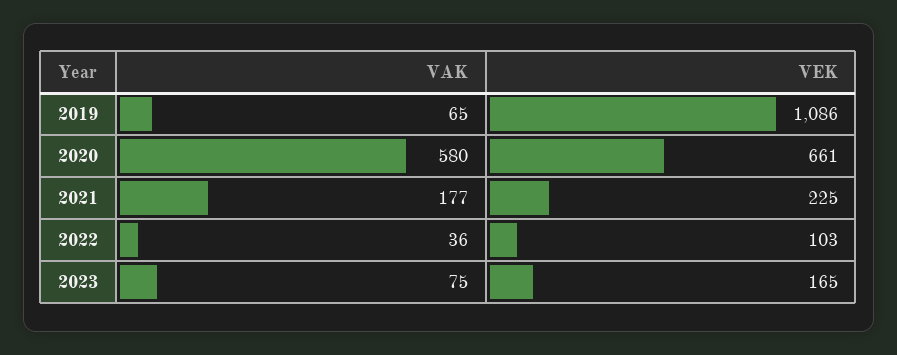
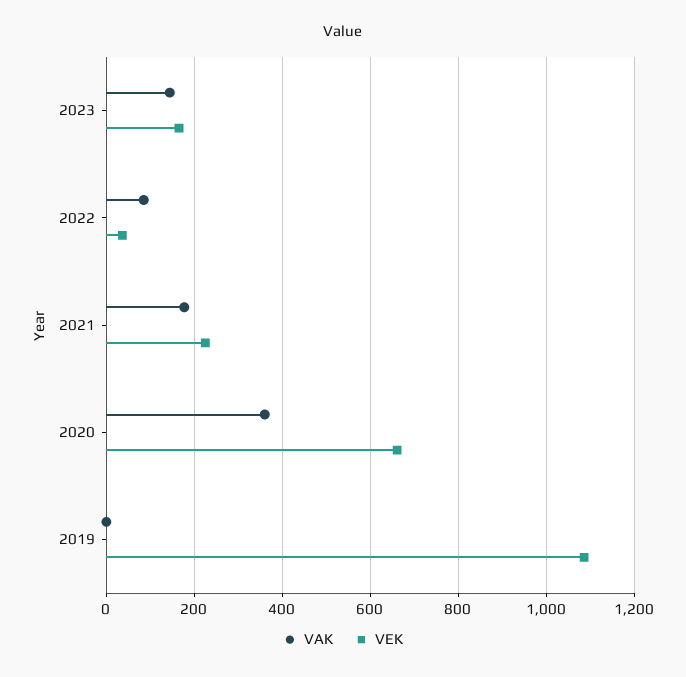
  {
    "VAK": {
-     "2019": 65,
+     "2019": 0,
-     "2020": 580,
+     "2020": 360,
      "2021": 177,
-     "2022": 36,
+     "2022": 80,
-     "2023": 75
+     "2023": 140
    },
    "VEK": {
      "2019": 1086,
      "2020": 661,
      "2021": 225,
-     "2022": 103,
+     "2022": 40,
      "2023": 165
    }
  }

